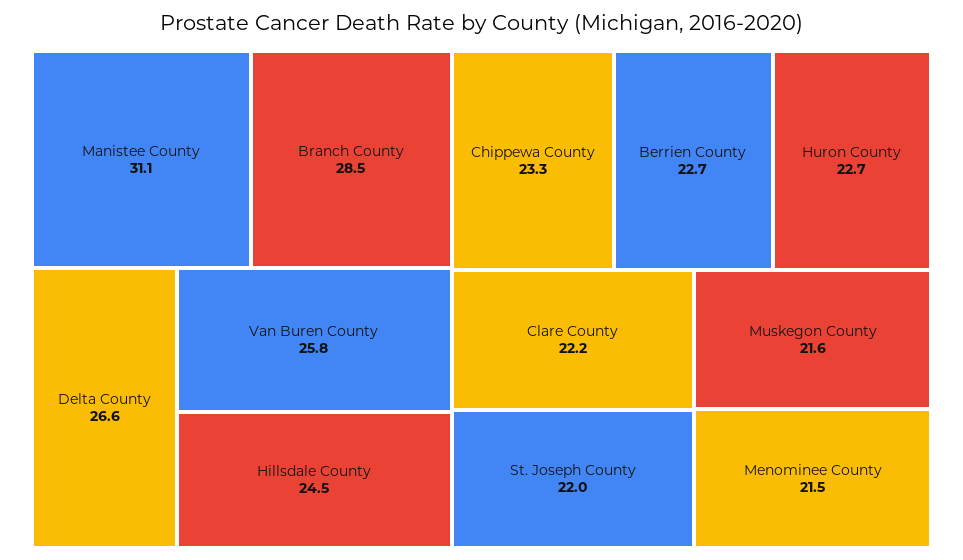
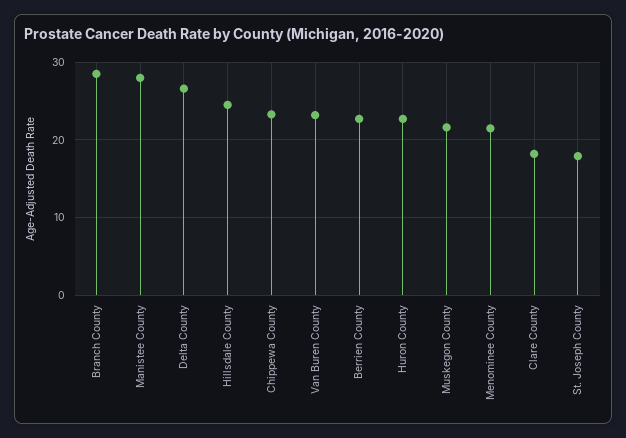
  {
-   "Manistee County": 31.1,
+   "Manistee County": 28,
    "Branch County": 28.5,
    "Delta County": 26.6,
-   "Van Buren County": 25.8,
+   "Van Buren County": 23,
    "Hillsdale County": 24.5,
    "Chippewa County": 23.3,
    "Berrien County": 22.7,
    "Huron County": 22.7,
-   "Clare County": 22.2,
+   "Clare County": 18,
-   "St. Joseph County": 22,
+   "St. Joseph County": 18,
    "Muskegon County": 21.6,
    "Menominee County": 21.5
  }

